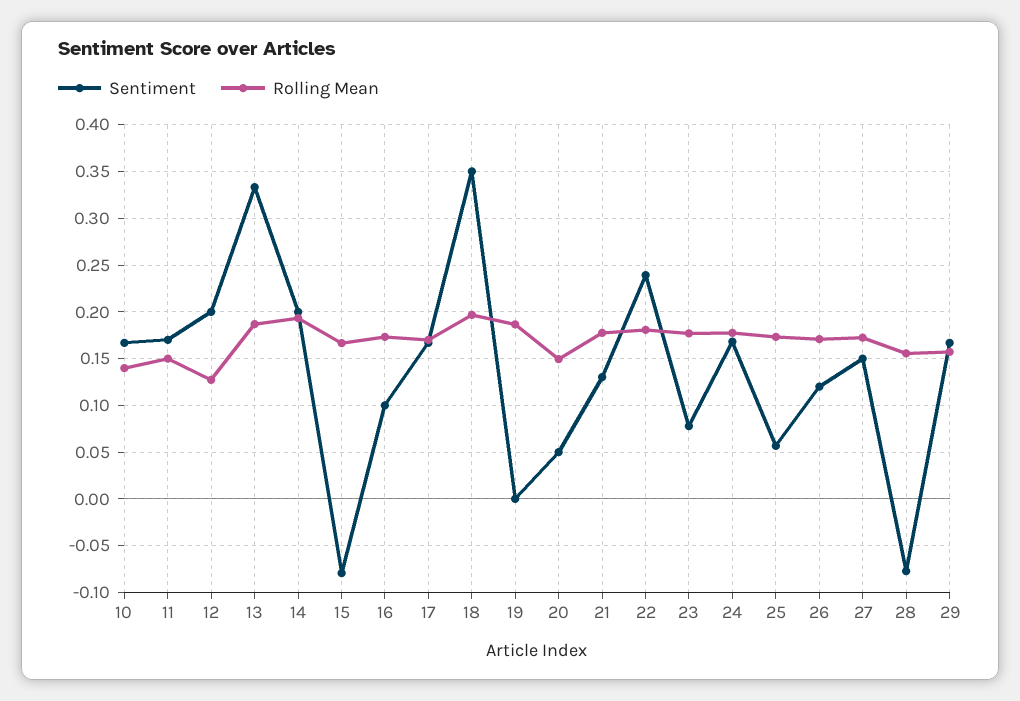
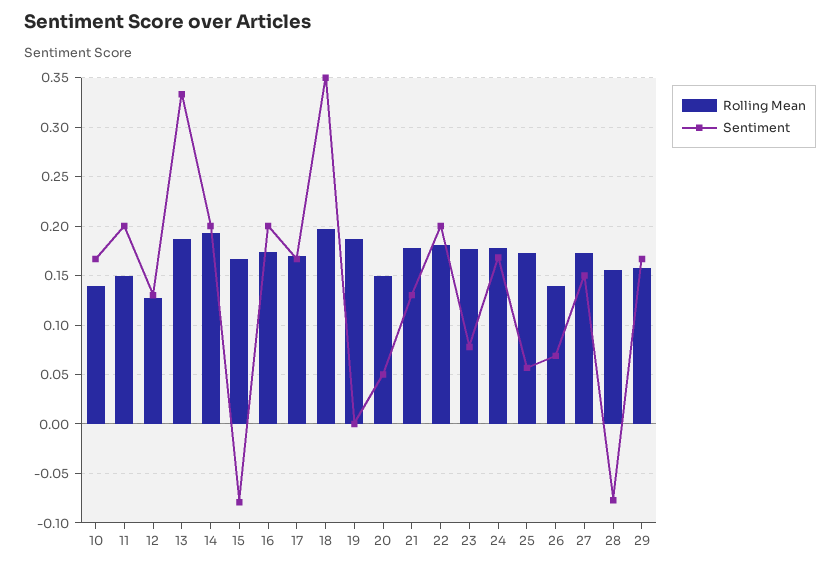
  {
    "Sentiment": {
      "10": 0.17,
-     "11": 0.17,
+     "11": 0.2,
-     "12": 0.2,
+     "12": 0.13,
      "13": 0.33,
      "14": 0.2,
      "15": -0.08,
-     "16": 0.1,
+     "16": 0.2,
      "17": 0.17,
      "18": 0.35,
      "19": 0,
      "20": 0.05,
      "21": 0.13,
-     "22": 0.24,
+     "22": 0.2,
      "23": 0.08,
      "24": 0.17,
      "25": 0.06,
-     "26": 0.12,
+     "26": 0.07,
      "27": 0.15,
      "28": -0.08,
      "29": 0.17
    },
    "Rolling Mean": {
      "10": 0.14,
      "11": 0.15,
      "12": 0.13,
      "13": 0.19,
      "14": 0.19,
      "15": 0.17,
      "16": 0.17,
      "17": 0.17,
      "18": 0.2,
      "19": 0.19,
      "20": 0.15,
      "21": 0.18,
      "22": 0.18,
      "23": 0.18,
      "24": 0.18,
      "25": 0.17,
-     "26": 0.17,
+     "26": 0.14,
      "27": 0.17,
      "28": 0.16,
      "29": 0.16
    }
  }

